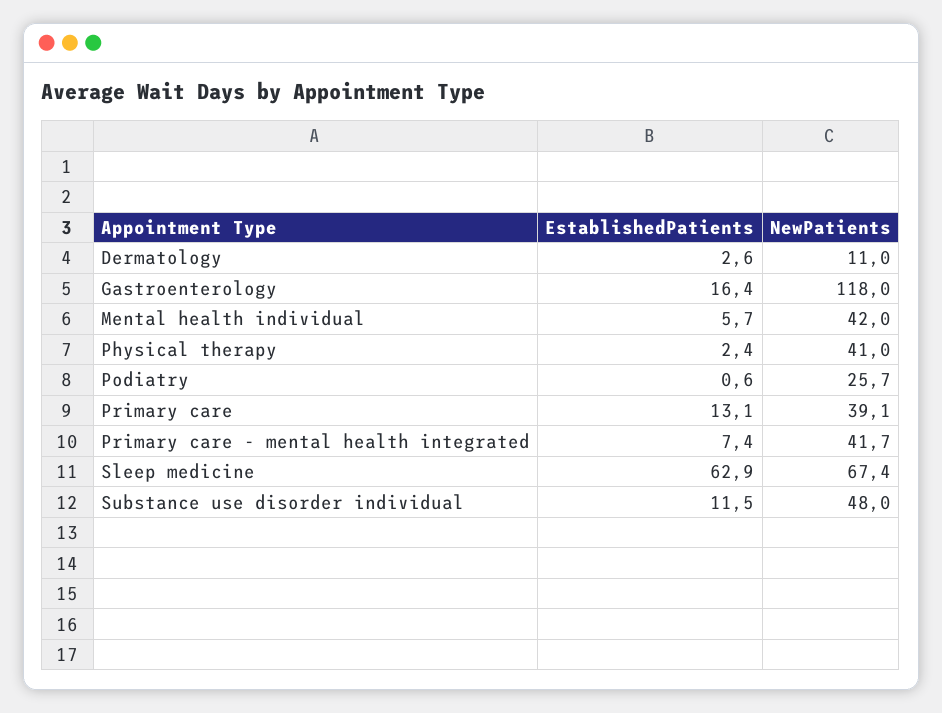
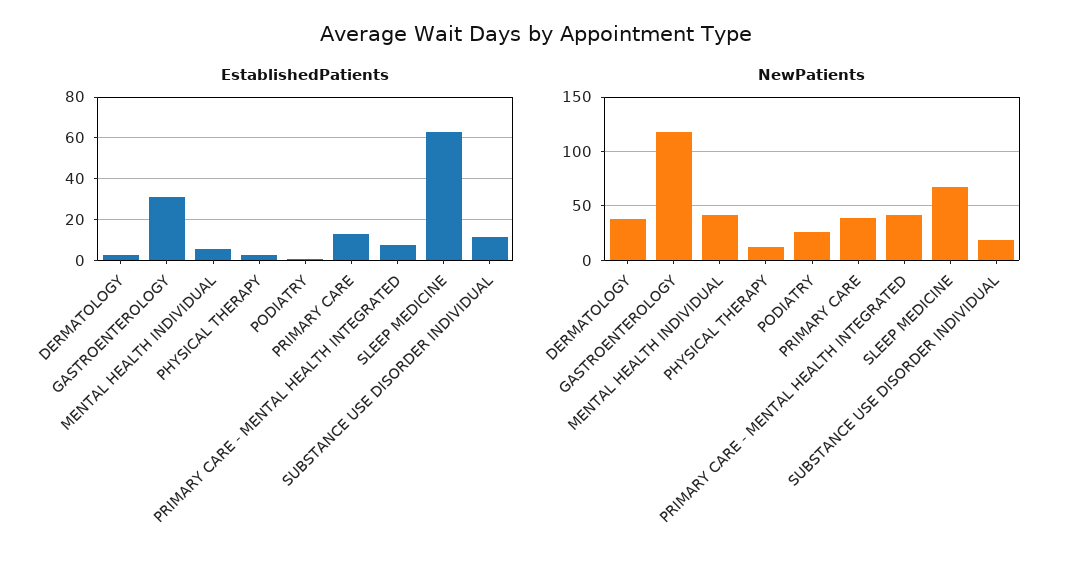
  {
    "EstablishedPatients": {
      "Dermatology": 2.6,
-     "Gastroenterology": 16.4,
+     "Gastroenterology": 30,
      "Mental health individual": 5.7,
      "Physical therapy": 2.4,
      "Podiatry": 0.6,
      "Primary care": 13.1,
      "Primary care - mental health integrated": 7.4,
      "Sleep medicine": 62.9,
      "Substance use disorder individual": 11.5
    },
    "NewPatients": {
-     "Dermatology": 11,
+     "Dermatology": 40,
      "Gastroenterology": 118,
      "Mental health individual": 42,
-     "Physical therapy": 41,
+     "Physical therapy": 10,
      "Podiatry": 25.7,
      "Primary care": 39.1,
      "Primary care - mental health integrated": 41.7,
      "Sleep medicine": 67.4,
-     "Substance use disorder individual": 48
+     "Substance use disorder individual": 20
    }
  }

